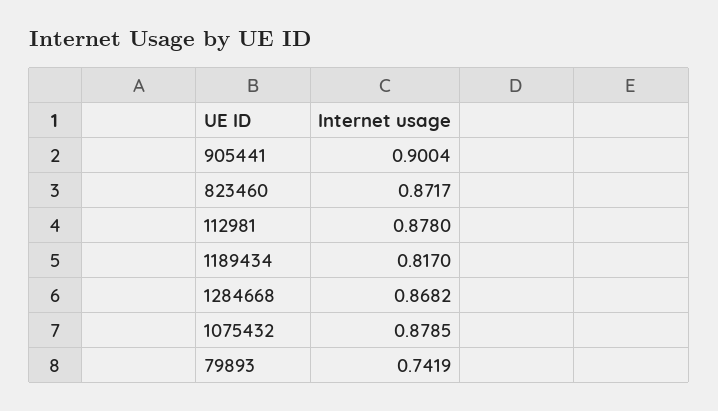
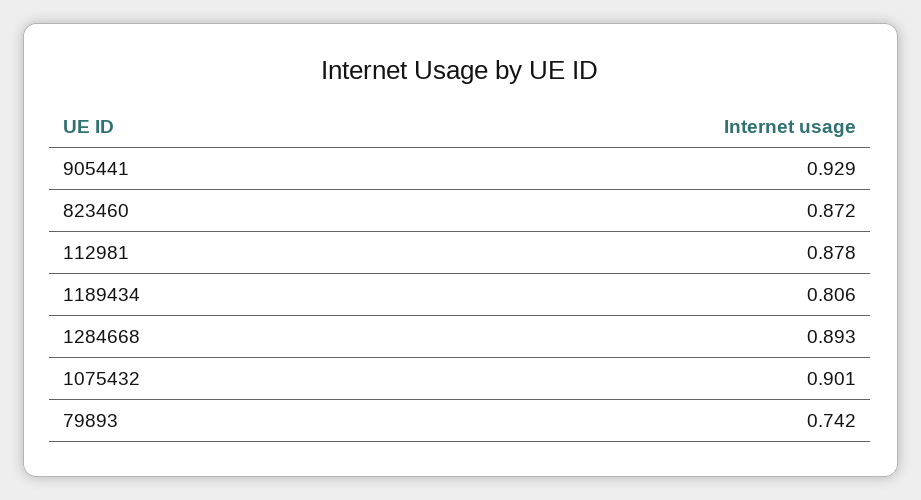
  {
-   "905441": 0.9004,
+   "905441": 0.929,
    "823460": 0.8717,
    "112981": 0.878,
-   "1189434": 0.817,
+   "1189434": 0.806,
-   "1284668": 0.8682,
+   "1284668": 0.893,
-   "1075432": 0.8785,
+   "1075432": 0.901,
    "79893": 0.7419
  }

